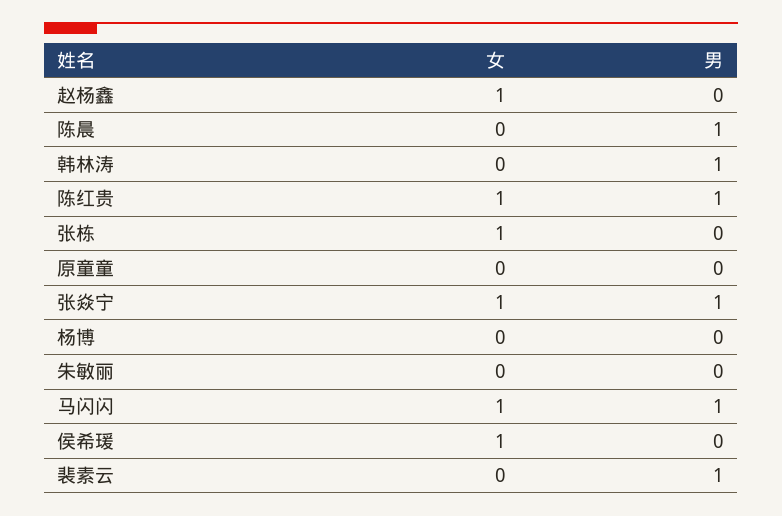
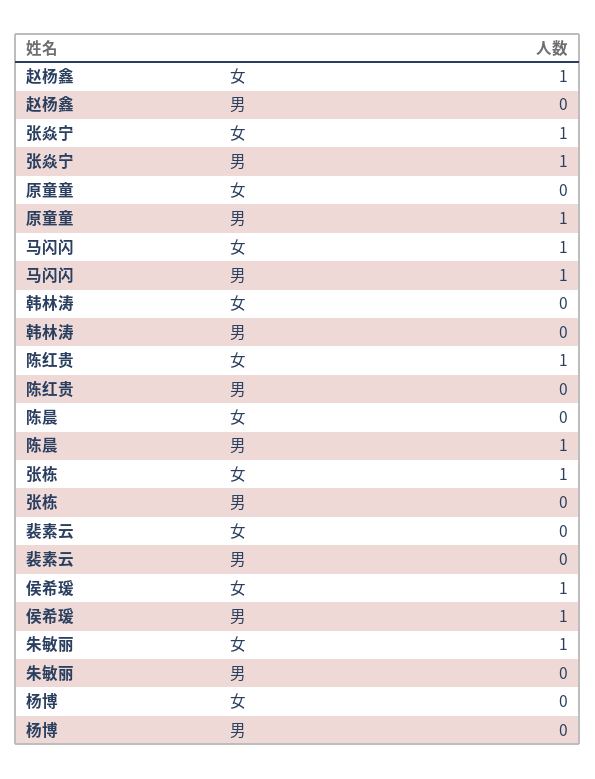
  {
    "女": {
      "赵杨鑫": 1,
      "陈晨": 0,
      "韩林涛": 0,
      "陈红贵": 1,
      "张栋": 1,
      "原童童": 0,
      "张焱宁": 1,
      "杨博": 0,
-     "朱敏丽": 0,
+     "朱敏丽": 1,
      "马闪闪": 1,
      "侯希瑗": 1,
      "裴素云": 0
    },
    "男": {
      "赵杨鑫": 0,
      "陈晨": 1,
-     "韩林涛": 1,
+     "韩林涛": 0,
-     "陈红贵": 1,
+     "陈红贵": 0,
      "张栋": 0,
-     "原童童": 0,
+     "原童童": 1,
      "张焱宁": 1,
      "杨博": 0,
      "朱敏丽": 0,
      "马闪闪": 1,
-     "侯希瑗": 0,
+     "侯希瑗": 1,
-     "裴素云": 1
+     "裴素云": 0
    }
  }

